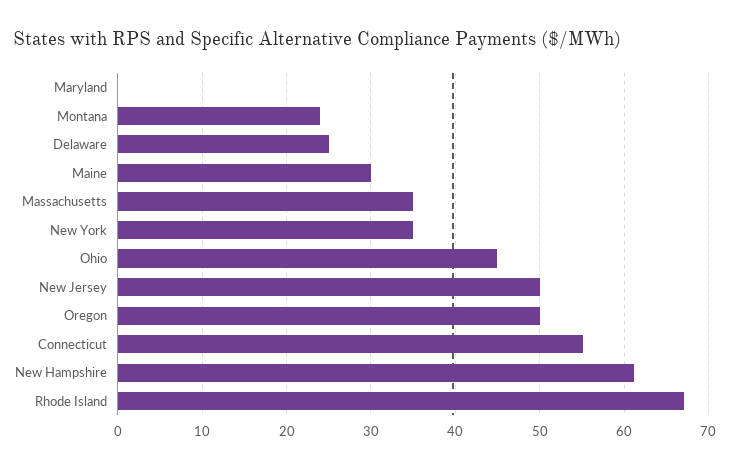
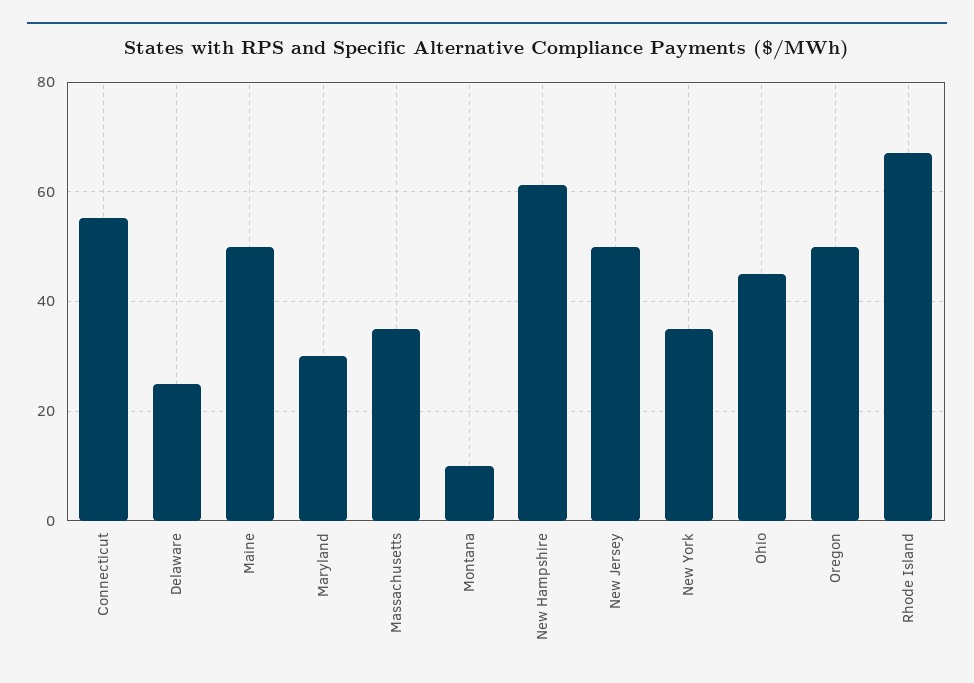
  {
-   "Maryland": 0,
+   "Maryland": 30,
-   "Montana": 24,
+   "Montana": 10,
    "Delaware": 25,
-   "Maine": 30,
+   "Maine": 50,
    "Massachusetts": 35,
    "New York": 35,
    "Ohio": 45,
    "New Jersey": 50,
    "Oregon": 50,
    "Connecticut": 55,
    "New Hampshire": 61,
    "Rhode Island": 67
  }

